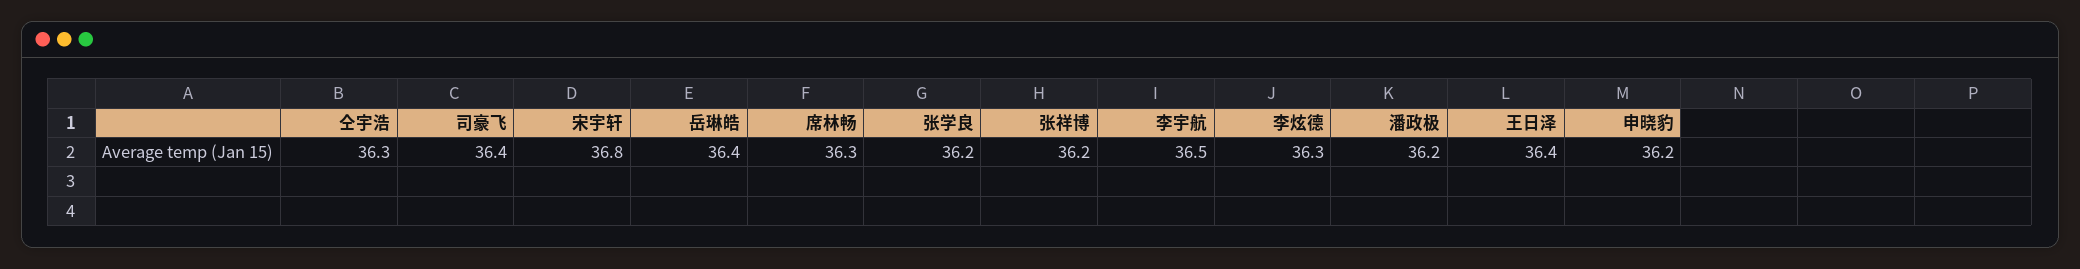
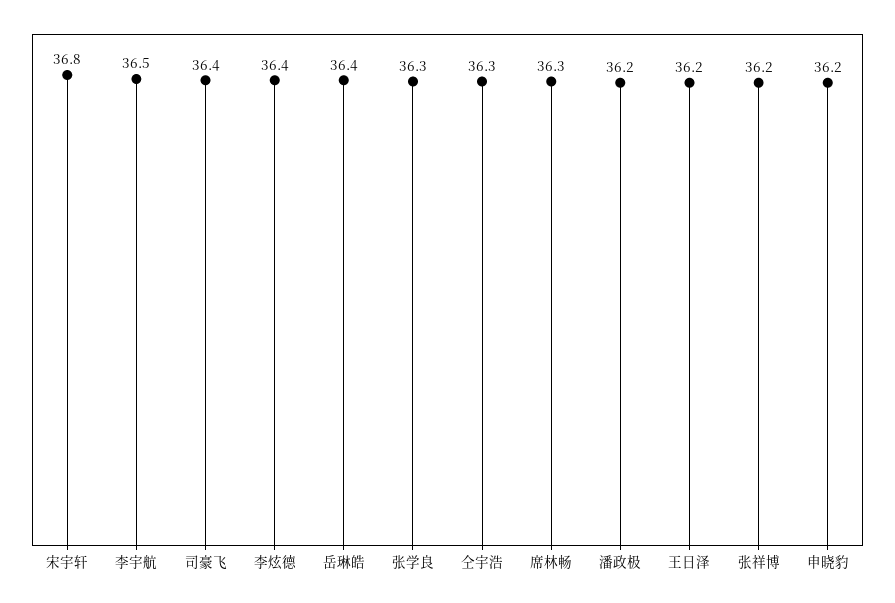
  {
    "仝宇浩": 36.3,
    "司豪飞": 36.4,
    "宋宇轩": 36.8,
    "岳琳皓": 36.4,
    "席林畅": 36.3,
-   "张学良": 36.2,
+   "张学良": 36.3,
    "张祥博": 36.2,
    "李宇航": 36.5,
-   "李炫德": 36.3,
+   "李炫德": 36.4,
    "潘政极": 36.2,
-   "王日泽": 36.4,
+   "王日泽": 36.2,
    "申晓豹": 36.2
  }

